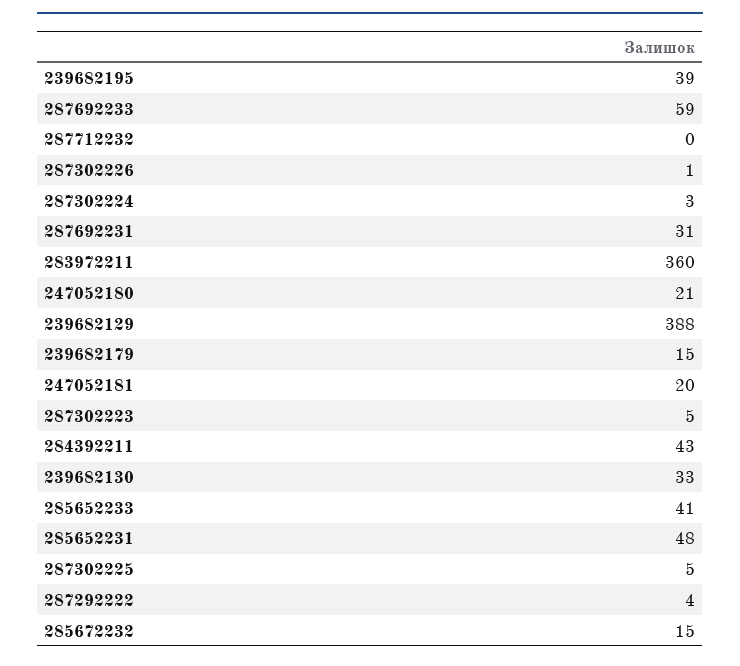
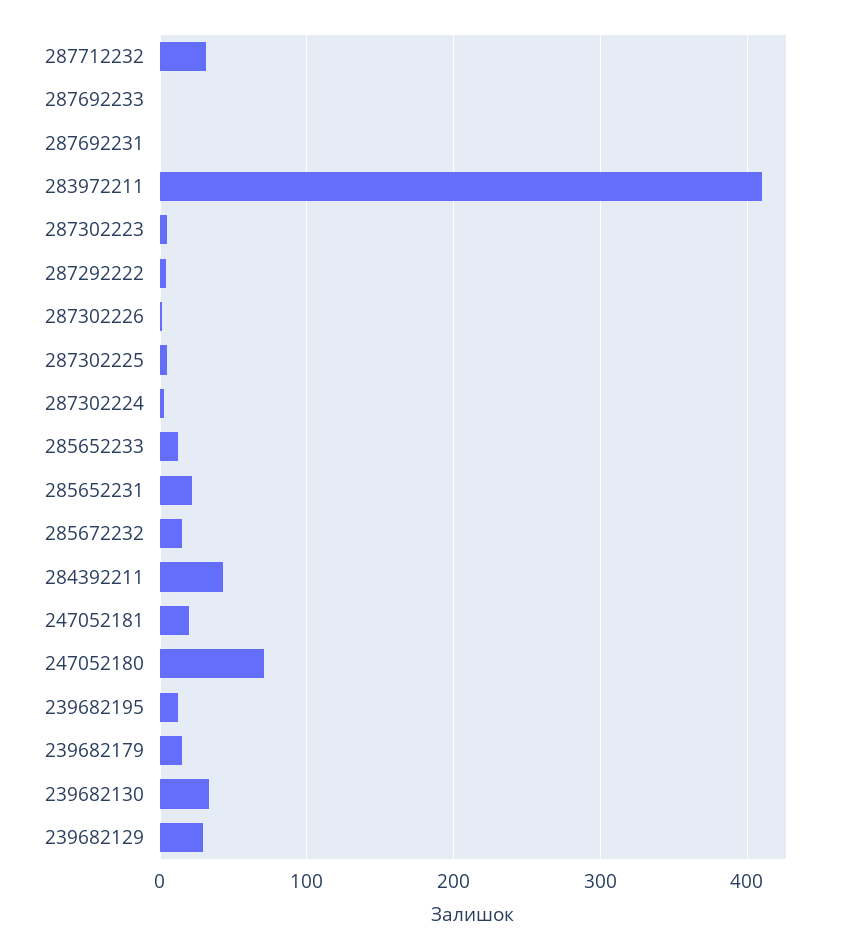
  {
-   "239682195": 39,
+   "239682195": 10,
-   "287692233": 59,
+   "287692233": 0,
-   "287712232": 0,
+   "287712232": 30,
    "287302226": 1,
    "287302224": 3,
-   "287692231": 31,
+   "287692231": 0,
-   "283972211": 360,
+   "283972211": 410,
-   "247052180": 21,
+   "247052180": 70,
-   "239682129": 388,
+   "239682129": 30,
    "239682179": 15,
    "247052181": 20,
    "287302223": 5,
    "284392211": 43,
    "239682130": 33,
-   "285652233": 41,
+   "285652233": 10,
-   "285652231": 48,
+   "285652231": 20,
    "287302225": 5,
    "287292222": 4,
    "285672232": 15
  }

